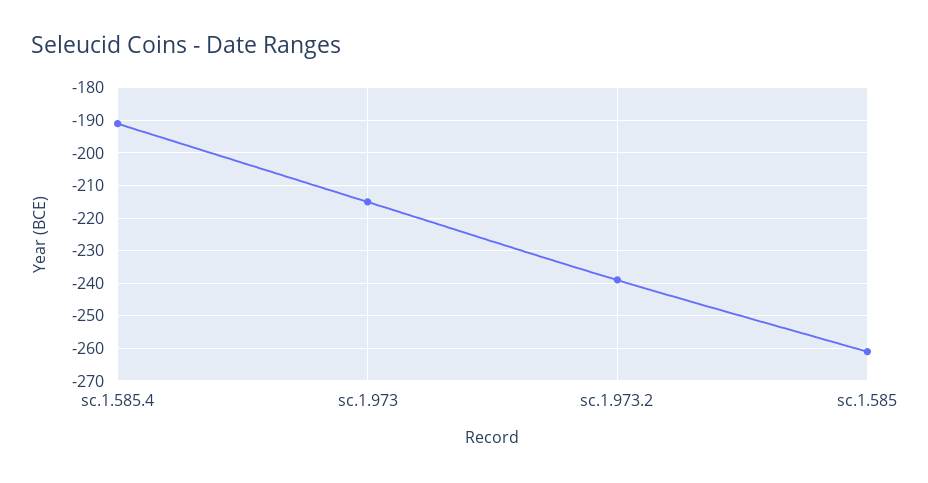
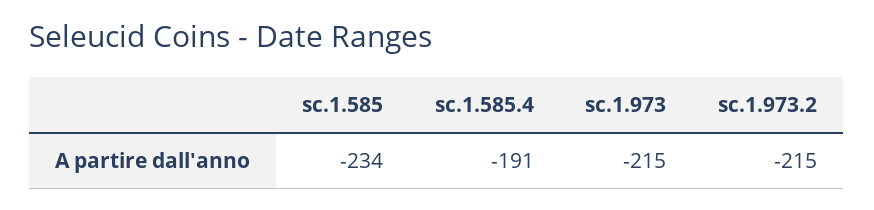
  {
    "sc.1.585.4": -191,
    "sc.1.973": -215,
-   "sc.1.973.2": -240,
+   "sc.1.973.2": -215,
-   "sc.1.585": -260
+   "sc.1.585": -234
  }

